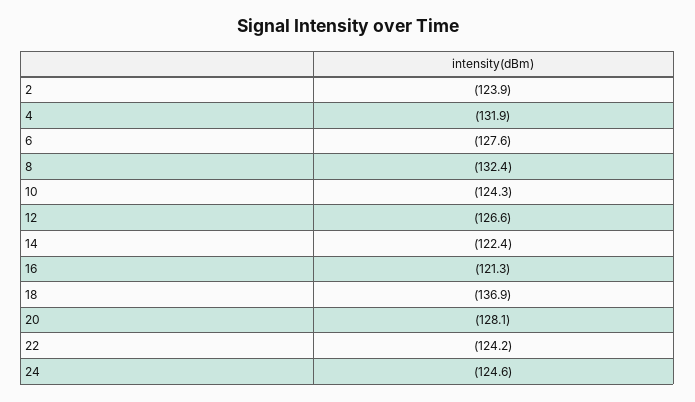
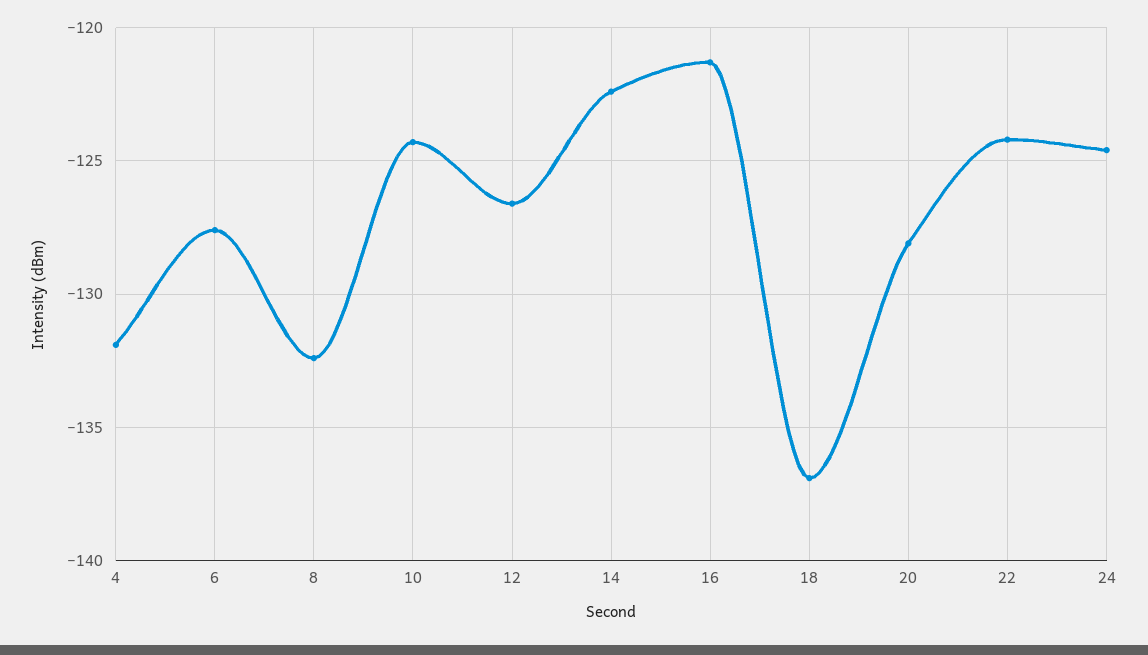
  {
-   "2": -123.9,
    "4": -131.9,
    "6": -127.6,
    "8": -132.4,
    "10": -124.3,
    "12": -126.6,
    "14": -122.4,
    "16": -121.3,
    "18": -136.9,
    "20": -128.1,
    "22": -124.2,
    "24": -124.6
  }

